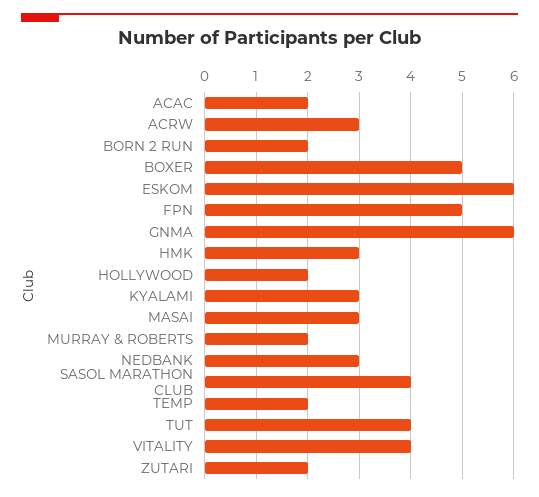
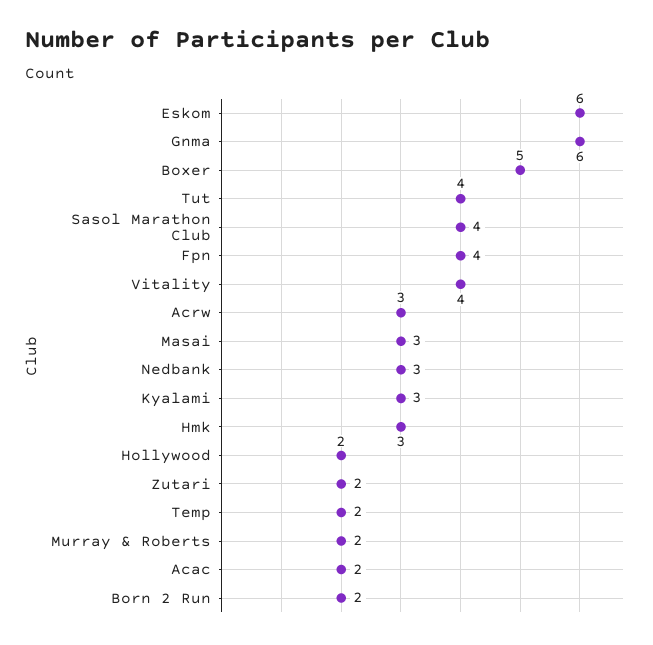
  {
    "ACAC": 2,
    "ACRW": 3,
    "BORN 2 RUN": 2,
    "BOXER": 5,
    "ESKOM": 6,
-   "FPN": 5,
+   "FPN": 4,
    "GNMA": 6,
    "HMK": 3,
    "HOLLYWOOD": 2,
    "KYALAMI": 3,
    "MASAI": 3,
    "MURRAY & ROBERTS": 2,
    "NEDBANK": 3,
    "SASOL MARATHON CLUB": 4,
    "TEMP": 2,
    "TUT": 4,
    "VITALITY": 4,
    "ZUTARI": 2
  }

